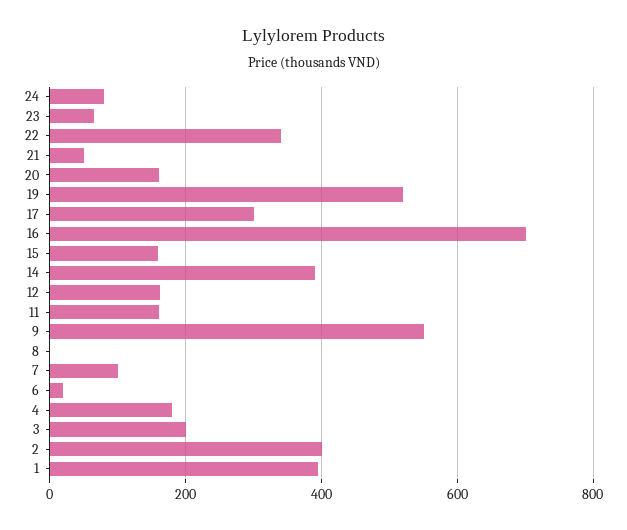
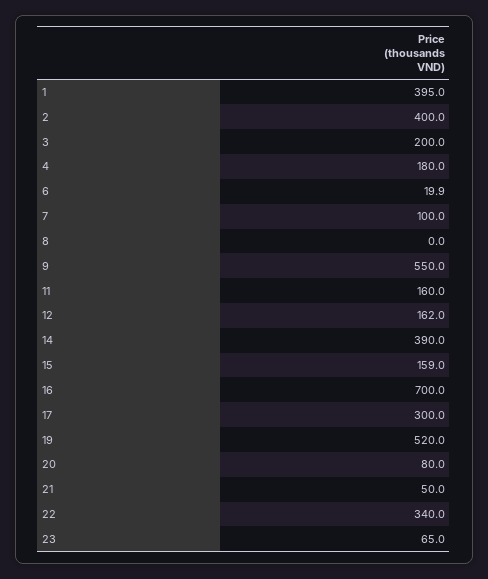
  {
-   "24": 80,
    "23": 65,
    "22": 340,
    "21": 50,
-   "20": 160,
+   "20": 80,
    "19": 520,
    "17": 300,
    "16": 700,
    "15": 159,
    "14": 390,
    "12": 162,
    "11": 160,
    "9": 550,
    "8": 0,
    "7": 100,
    "6": 19.9,
    "4": 180,
    "3": 200,
    "2": 400,
    "1": 395
  }

